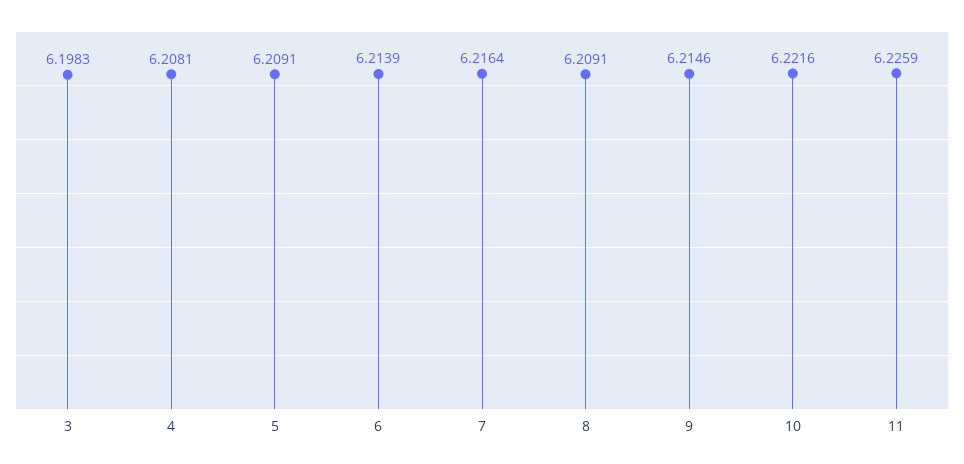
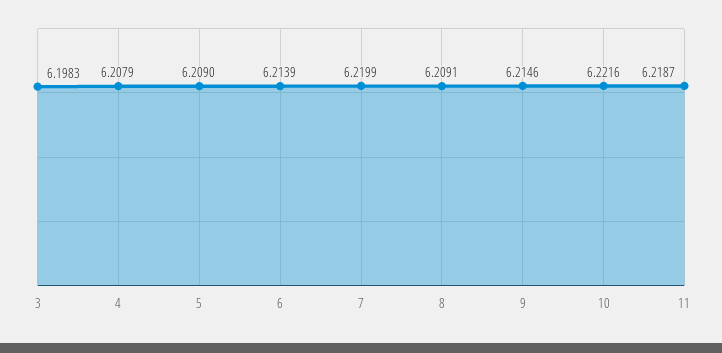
  {
    "3": 6.1983,
-   "4": 6.2081,
+   "4": 6.2079,
-   "5": 6.2091,
+   "5": 6.209,
    "6": 6.2139,
-   "7": 6.2164,
+   "7": 6.2199,
    "8": 6.2091,
    "9": 6.2146,
    "10": 6.2216,
-   "11": 6.2259
+   "11": 6.2187
  }

